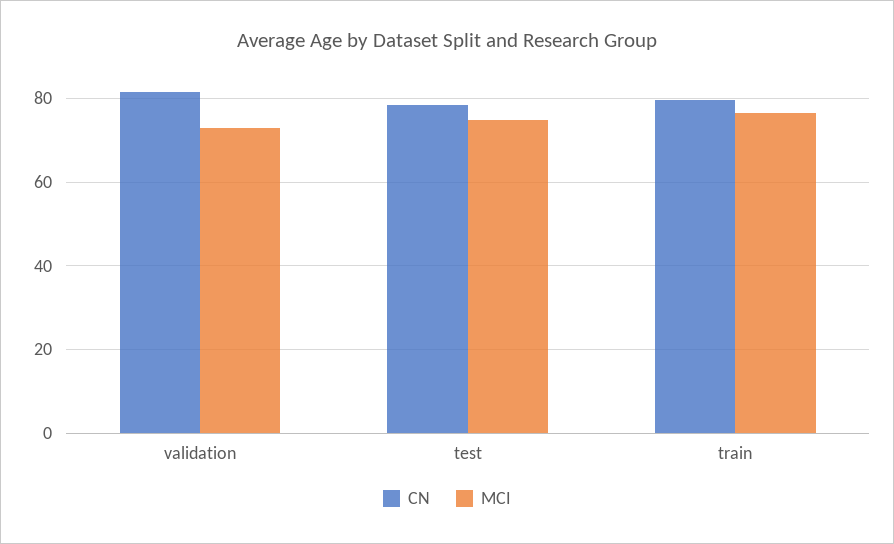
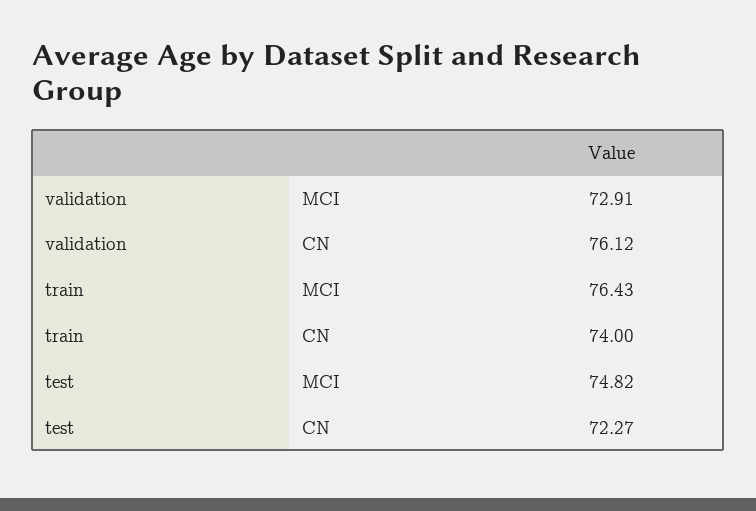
  {
    "CN": {
-     "validation": 82,
+     "validation": 76.12,
-     "test": 78,
+     "test": 72.27,
-     "train": 80
+     "train": 74
    },
    "MCI": {
      "validation": 72.91,
      "test": 74.82,
      "train": 76.43
    }
  }

